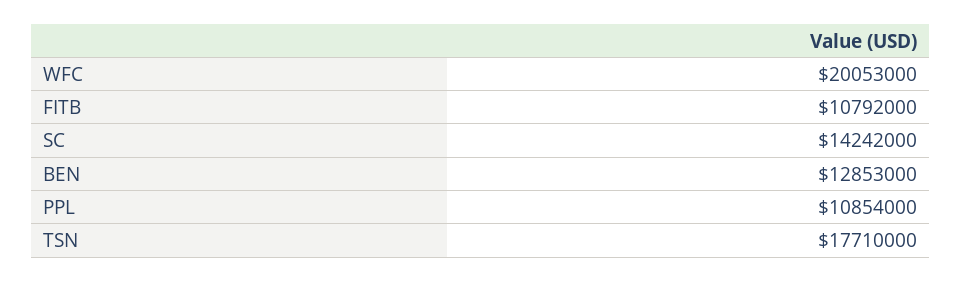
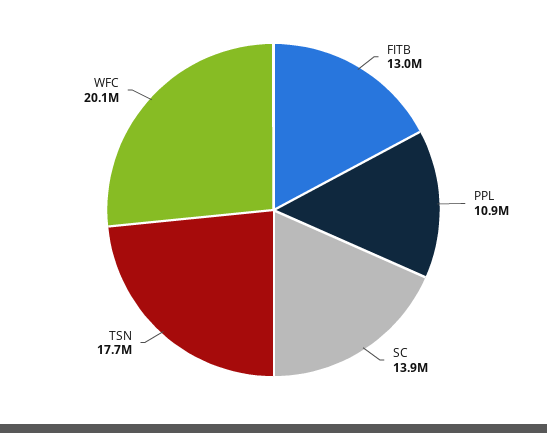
  {
    "WFC": 20053000,
-   "FITB": 10792000,
+   "FITB": 13000000,
-   "SC": 14242000,
+   "SC": 13900000,
-   "BEN": 12853000,
    "PPL": 10854000,
    "TSN": 17710000
  }

